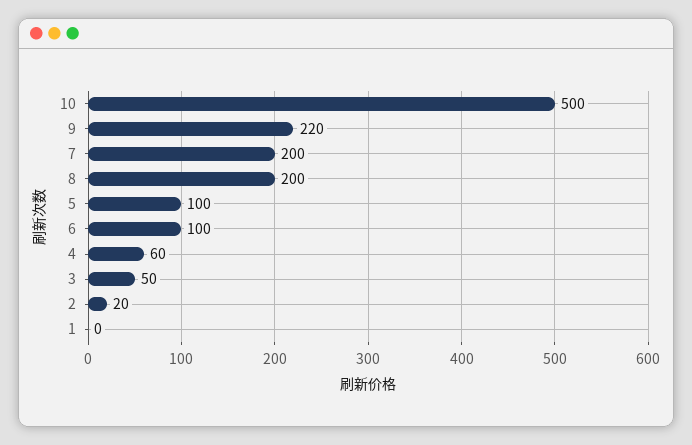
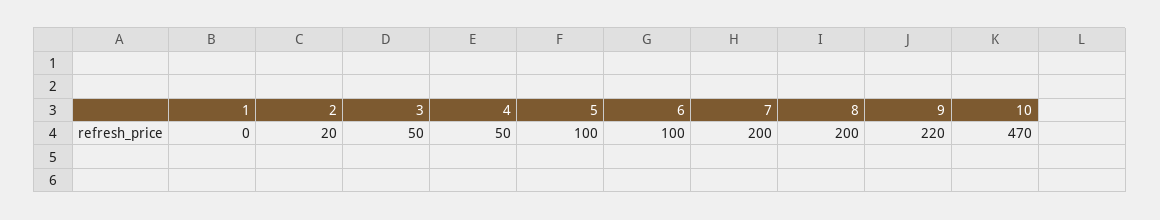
  {
-   "10": 500,
+   "10": 470,
    "9": 220,
    "7": 200,
    "8": 200,
    "5": 100,
    "6": 100,
-   "4": 60,
+   "4": 50,
    "3": 50,
    "2": 20,
    "1": 0
  }

